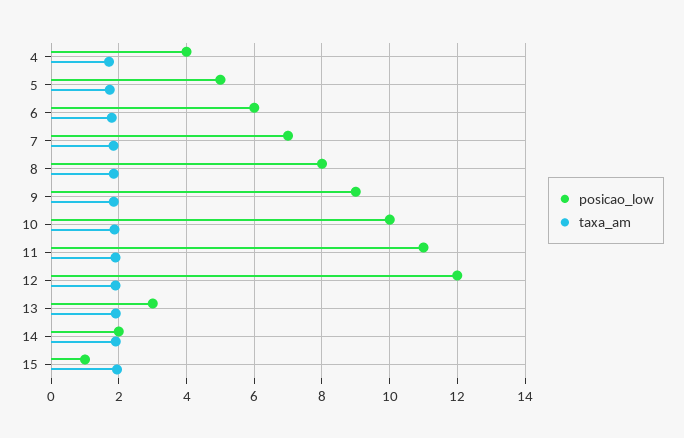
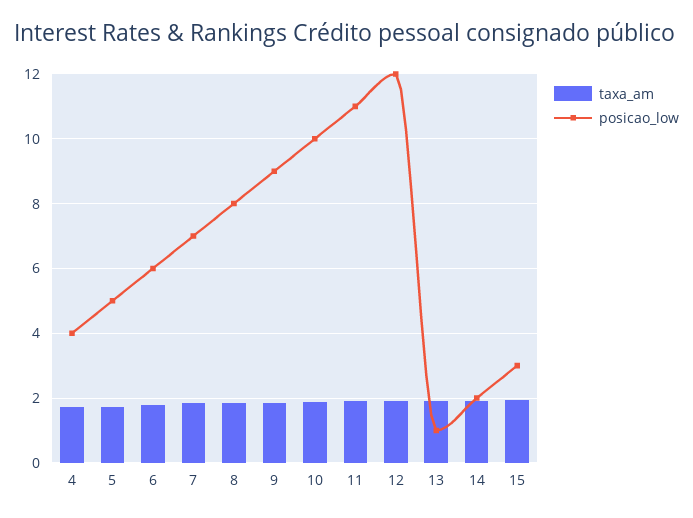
  {
    "posicao_low": {
      "4": 4,
      "5": 5,
      "6": 6,
      "7": 7,
      "8": 8,
      "9": 9,
      "10": 10,
      "11": 11,
      "12": 12,
-     "13": 3,
+     "13": 1,
      "14": 2,
-     "15": 1
+     "15": 3
    },
    "taxa_am": {
      "4": 1.8,
      "5": 1.8,
      "6": 1.8,
      "7": 1.8,
      "8": 1.8,
      "9": 1.8,
      "10": 1.8,
      "11": 2,
      "12": 2,
      "13": 2,
      "14": 2,
      "15": 2
    }
  }

